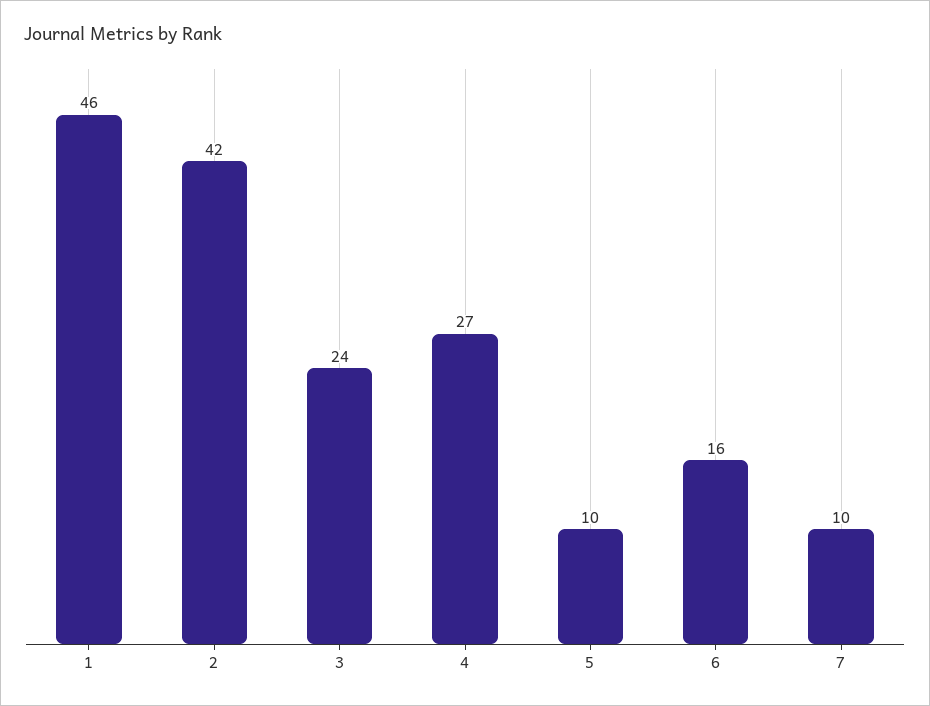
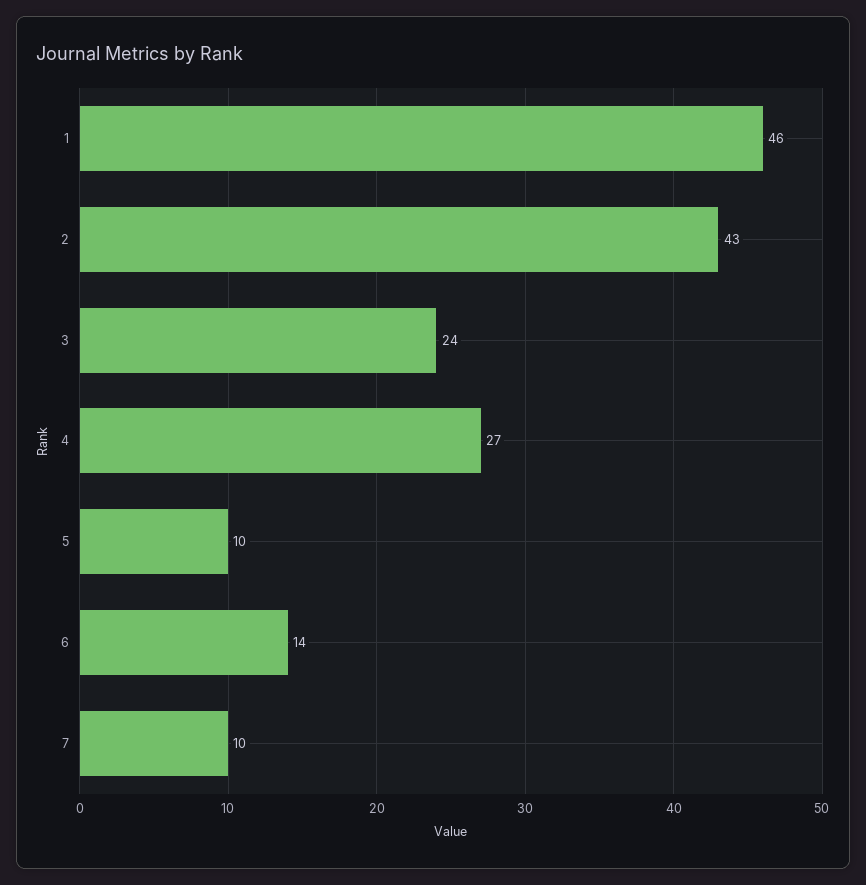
  {
    "1": 46,
-   "2": 42,
+   "2": 43,
    "3": 24,
    "4": 27,
    "5": 10,
-   "6": 16,
+   "6": 14,
    "7": 10
  }

